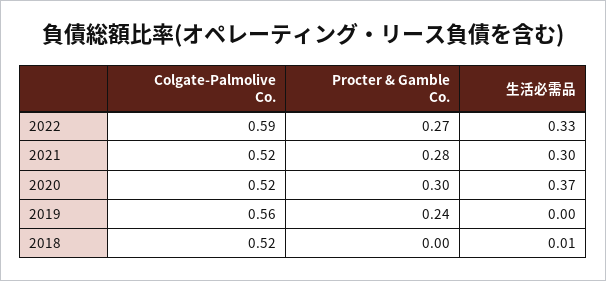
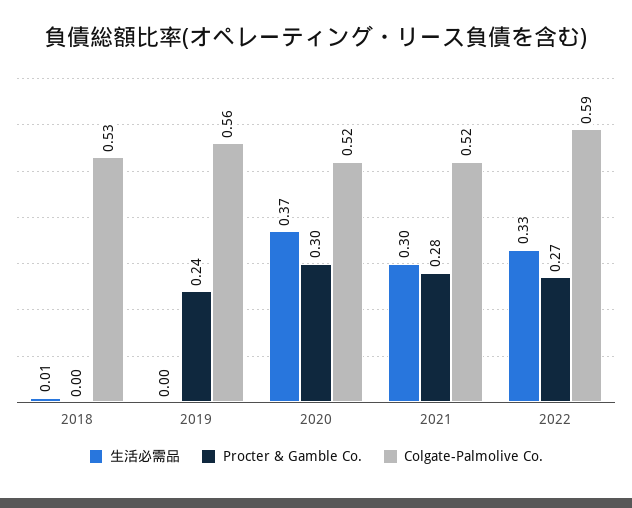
  {
    "Colgate-Palmolive Co.": {
      "2022": 0.59,
      "2021": 0.52,
      "2020": 0.52,
      "2019": 0.56,
-     "2018": 0.52
+     "2018": 0.53
    },
    "Procter & Gamble Co.": {
      "2022": 0.27,
      "2021": 0.28,
      "2020": 0.3,
      "2019": 0.24,
      "2018": 0
    },
    "生活必需品": {
      "2022": 0.33,
      "2021": 0.3,
      "2020": 0.37,
      "2019": 0,
      "2018": 0.01
    }
  }

